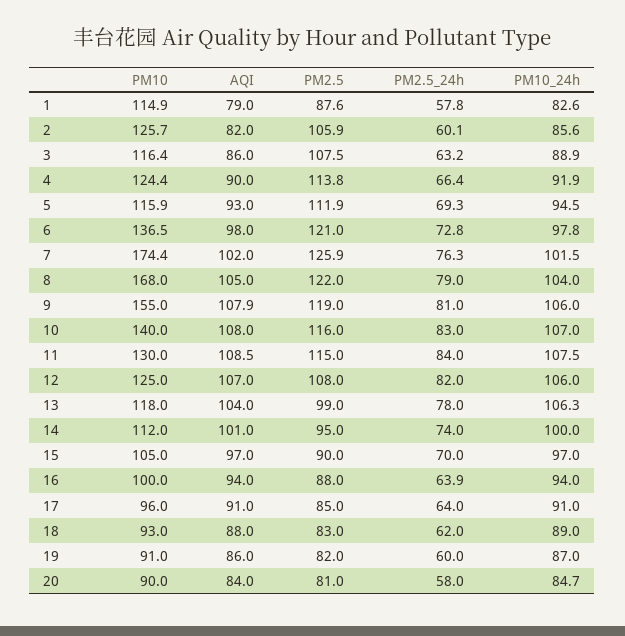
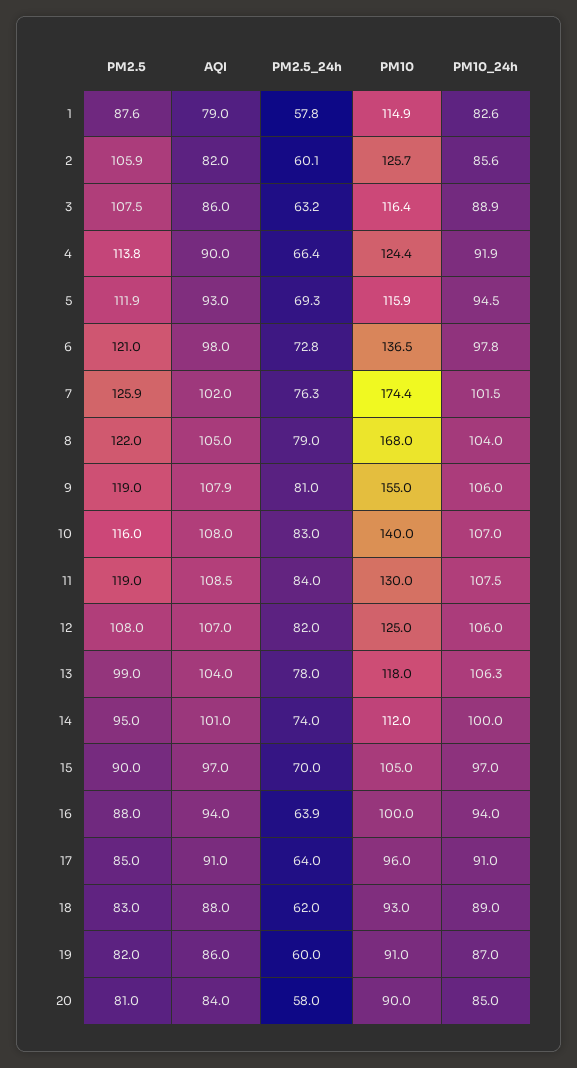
  {
    "PM10": {
      "1": 114.9,
      "2": 125.7,
      "3": 116.4,
      "4": 124.4,
      "5": 115.9,
      "6": 136.5,
      "7": 174.4,
      "8": 168,
      "9": 155,
      "10": 140,
      "11": 130,
      "12": 125,
      "13": 118,
      "14": 112,
      "15": 105,
      "16": 100,
      "17": 96,
      "18": 93,
      "19": 91,
      "20": 90
    },
    "AQI": {
      "1": 79,
      "2": 82,
      "3": 86,
      "4": 90,
      "5": 93,
      "6": 98,
      "7": 102,
      "8": 105,
      "9": 107.9,
      "10": 108,
      "11": 108.5,
      "12": 107,
      "13": 104,
      "14": 101,
      "15": 97,
      "16": 94,
      "17": 91,
      "18": 88,
      "19": 86,
      "20": 84
    },
    "PM2.5": {
      "1": 87.6,
      "2": 105.9,
      "3": 107.5,
      "4": 113.8,
      "5": 111.9,
      "6": 121,
      "7": 125.9,
      "8": 122,
      "9": 119,
      "10": 116,
-     "11": 115,
+     "11": 119,
      "12": 108,
      "13": 99,
      "14": 95,
      "15": 90,
      "16": 88,
      "17": 85,
      "18": 83,
      "19": 82,
      "20": 81
    },
    "PM2.5_24h": {
      "1": 57.8,
      "2": 60.1,
      "3": 63.2,
      "4": 66.4,
      "5": 69.3,
      "6": 72.8,
      "7": 76.3,
      "8": 79,
      "9": 81,
      "10": 83,
      "11": 84,
      "12": 82,
      "13": 78,
      "14": 74,
      "15": 70,
      "16": 63.9,
      "17": 64,
      "18": 62,
      "19": 60,
      "20": 58
    },
    "PM10_24h": {
      "1": 82.6,
      "2": 85.6,
      "3": 88.9,
      "4": 91.9,
      "5": 94.5,
      "6": 97.8,
      "7": 101.5,
      "8": 104,
      "9": 106,
      "10": 107,
      "11": 107.5,
      "12": 106,
      "13": 106.3,
      "14": 100,
      "15": 97,
      "16": 94,
      "17": 91,
      "18": 89,
      "19": 87,
-     "20": 84.7
+     "20": 85
    }
  }

